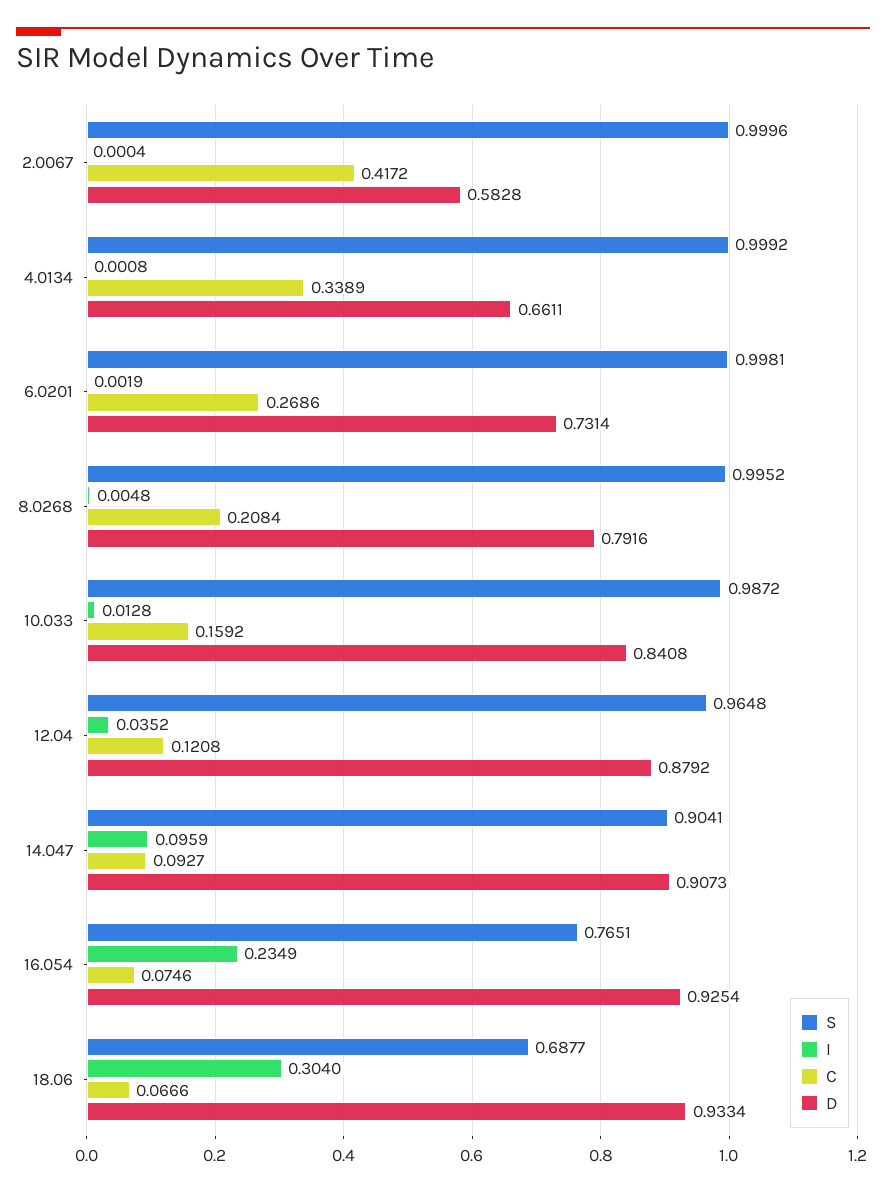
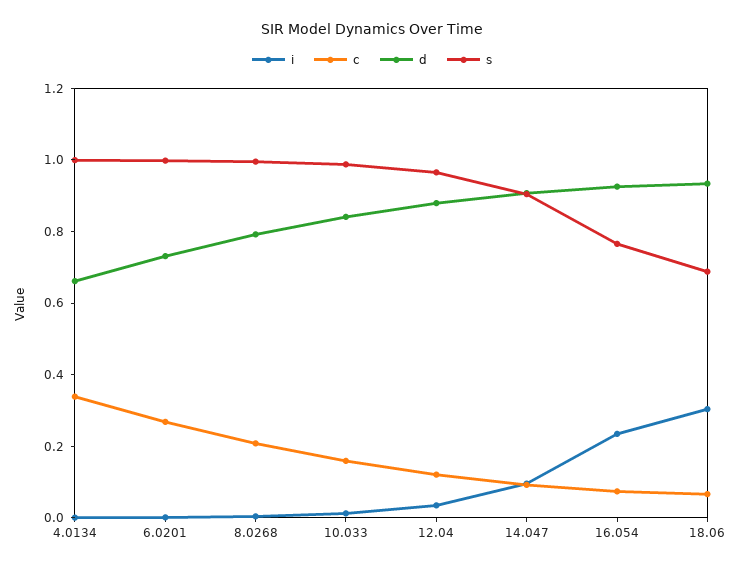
  {
    "S": {
-     "2.0067": 0.9996,
      "4.0134": 0.9992,
      "6.0201": 0.9981,
      "8.0268": 0.9952,
      "10.033": 0.9872,
      "12.04": 0.9648,
      "14.047": 0.9041,
      "16.054": 0.7651,
      "18.06": 0.6877
    },
    "I": {
-     "2.0067": 0.0004,
      "4.0134": 0.0008,
      "6.0201": 0.0019,
      "8.0268": 0.0048,
      "10.033": 0.0128,
      "12.04": 0.0352,
      "14.047": 0.0959,
      "16.054": 0.2349,
      "18.06": 0.304
    },
    "C": {
-     "2.0067": 0.4172,
      "4.0134": 0.3389,
      "6.0201": 0.2686,
      "8.0268": 0.2084,
      "10.033": 0.1592,
      "12.04": 0.1208,
      "14.047": 0.0927,
      "16.054": 0.0746,
      "18.06": 0.0666
    },
    "D": {
-     "2.0067": 0.5828,
      "4.0134": 0.6611,
      "6.0201": 0.7314,
      "8.0268": 0.7916,
      "10.033": 0.8408,
      "12.04": 0.8792,
      "14.047": 0.9073,
      "16.054": 0.9254,
      "18.06": 0.9334
    }
  }

